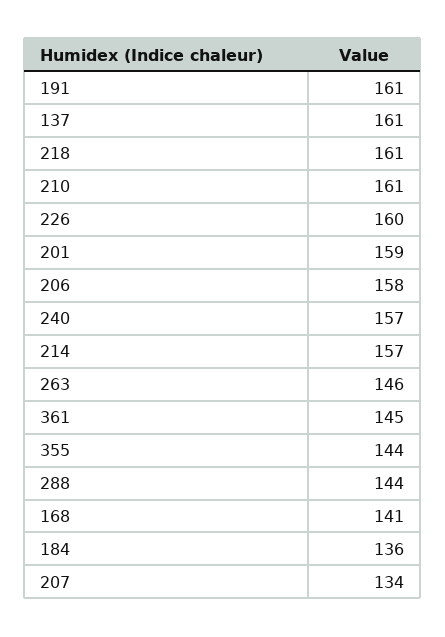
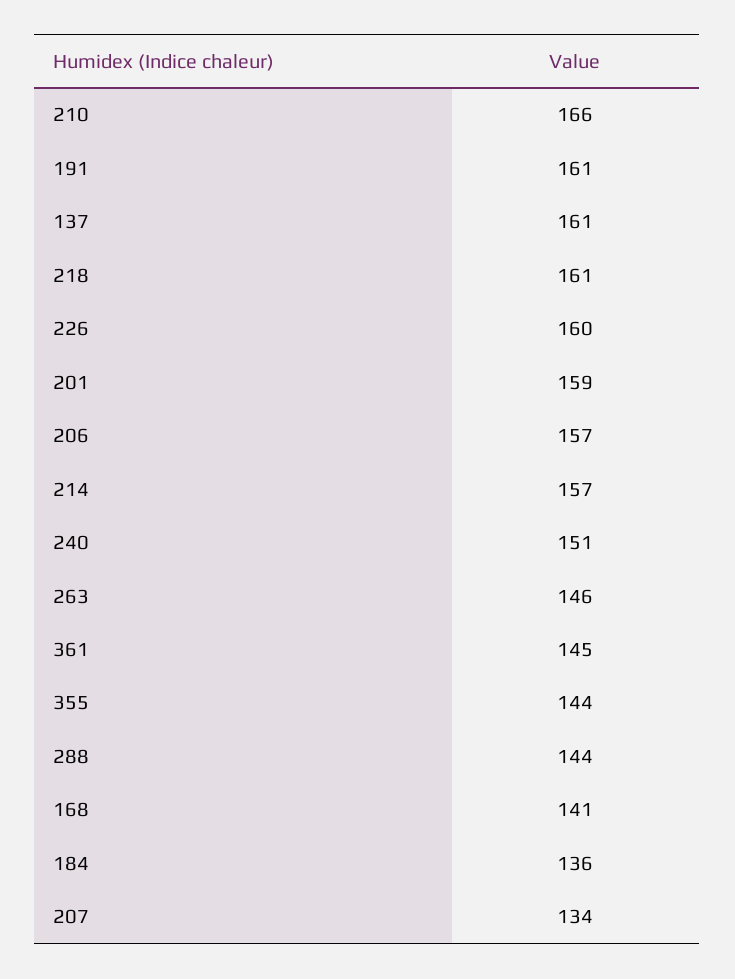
  {
    "191": 161,
    "137": 161,
    "218": 161,
-   "210": 161,
+   "210": 166,
    "226": 160,
    "201": 159,
-   "206": 158,
+   "206": 157,
-   "240": 157,
+   "240": 151,
    "214": 157,
    "263": 146,
    "361": 145,
    "355": 144,
    "288": 144,
    "168": 141,
    "184": 136,
    "207": 134
  }

